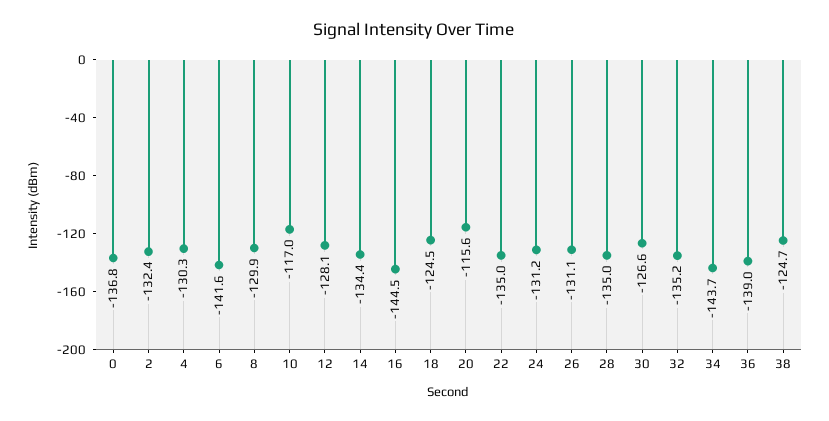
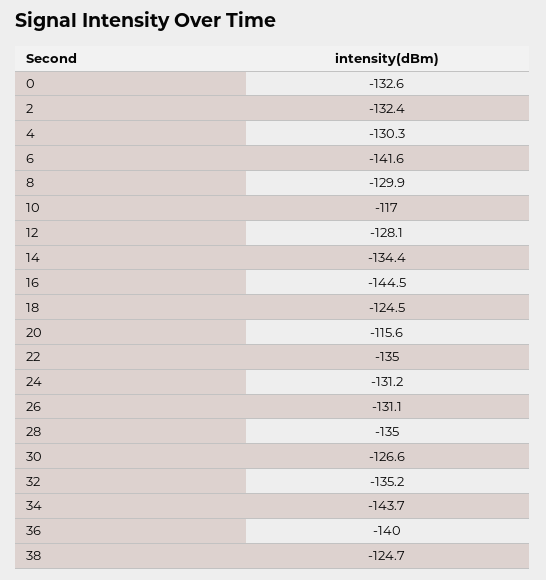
  {
-   "0": -136.8,
+   "0": -132.6,
    "2": -132.4,
    "4": -130.3,
    "6": -141.6,
    "8": -129.9,
    "10": -117,
    "12": -128.1,
    "14": -134.4,
    "16": -144.5,
    "18": -124.5,
    "20": -115.6,
    "22": -135,
    "24": -131.2,
    "26": -131.1,
    "28": -135,
    "30": -126.6,
    "32": -135.2,
    "34": -143.7,
-   "36": -139,
+   "36": -140,
    "38": -124.7
  }

